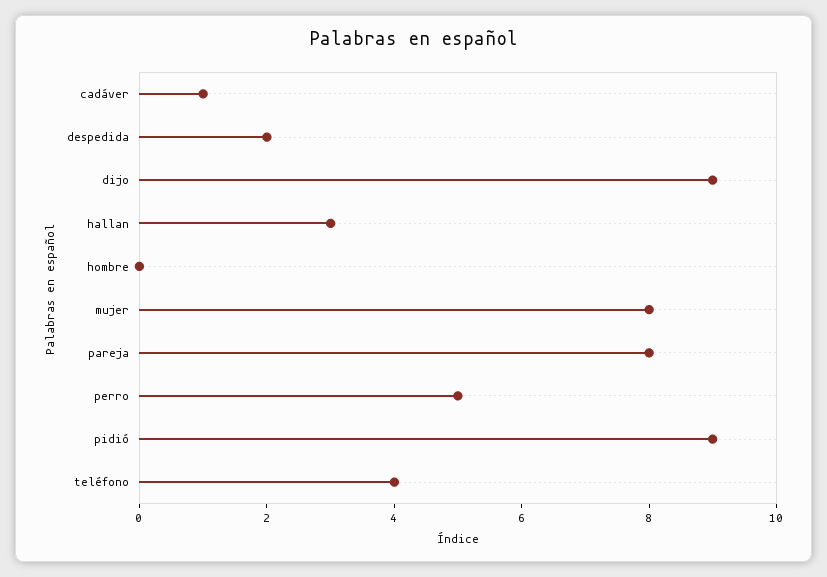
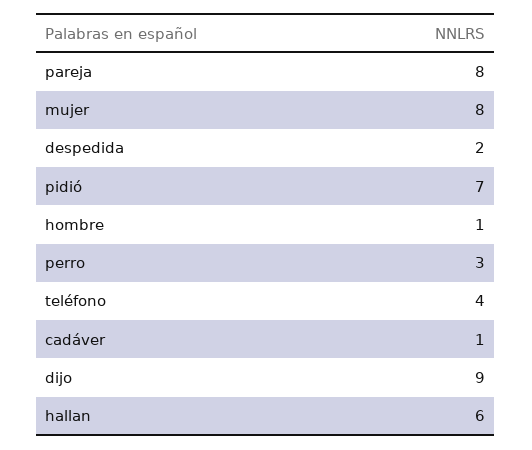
  {
    "cadáver": 1,
    "despedida": 2,
    "dijo": 9,
-   "hallan": 3,
+   "hallan": 6,
-   "hombre": 0,
+   "hombre": 1,
    "mujer": 8,
    "pareja": 8,
-   "perro": 5,
+   "perro": 3,
-   "pidió": 9,
+   "pidió": 7,
    "teléfono": 4
  }

